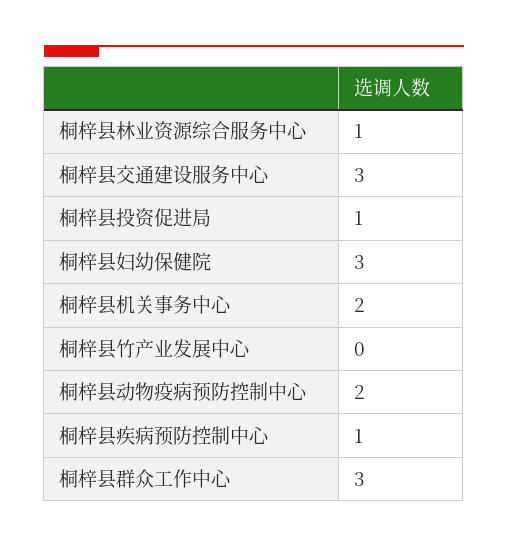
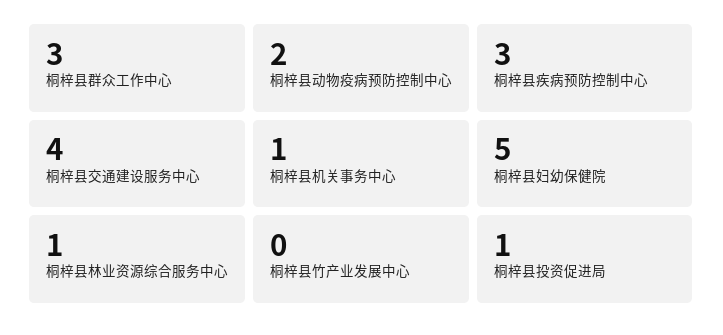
  {
    "桐梓县林业资源综合服务中心": 1,
-   "桐梓县交通建设服务中心": 3,
+   "桐梓县交通建设服务中心": 4,
    "桐梓县投资促进局": 1,
-   "桐梓县妇幼保健院": 3,
+   "桐梓县妇幼保健院": 5,
-   "桐梓县机关事务中心": 2,
+   "桐梓县机关事务中心": 1,
    "桐梓县竹产业发展中心": 0,
    "桐梓县动物疫病预防控制中心": 2,
-   "桐梓县疾病预防控制中心": 1,
+   "桐梓县疾病预防控制中心": 3,
    "桐梓县群众工作中心": 3
  }

